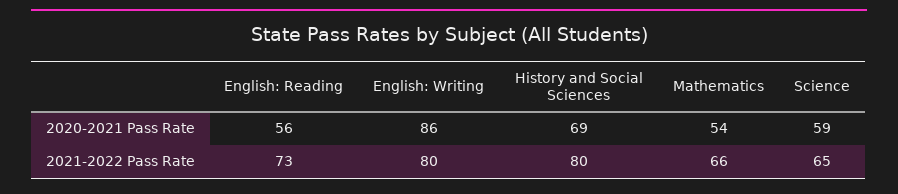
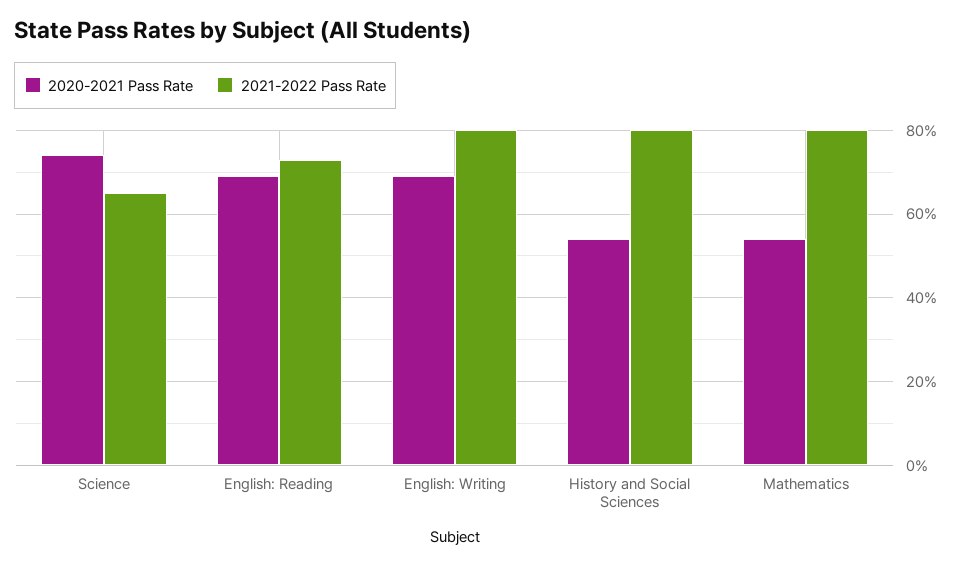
  {
    "2020-2021 Pass Rate": {
-     "English: Reading": 56,
+     "English: Reading": 70,
-     "English: Writing": 86,
+     "English: Writing": 70,
-     "History and Social Sciences": 69,
+     "History and Social Sciences": 55,
      "Mathematics": 54,
-     "Science": 59
+     "Science": 75
    },
    "2021-2022 Pass Rate": {
      "English: Reading": 73,
      "English: Writing": 80,
      "History and Social Sciences": 80,
-     "Mathematics": 66,
+     "Mathematics": 80,
      "Science": 65
    }
  }

